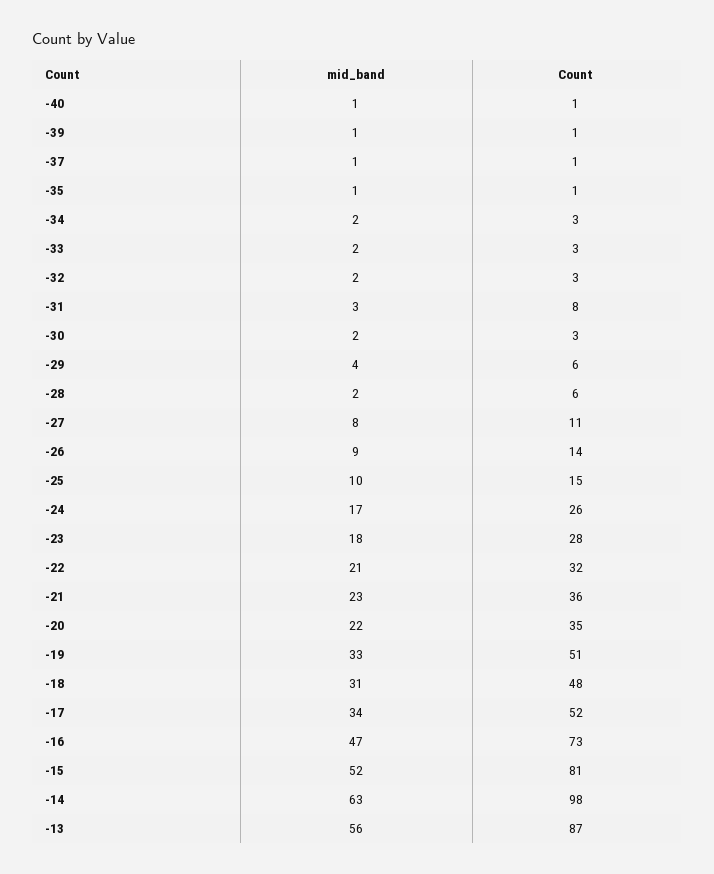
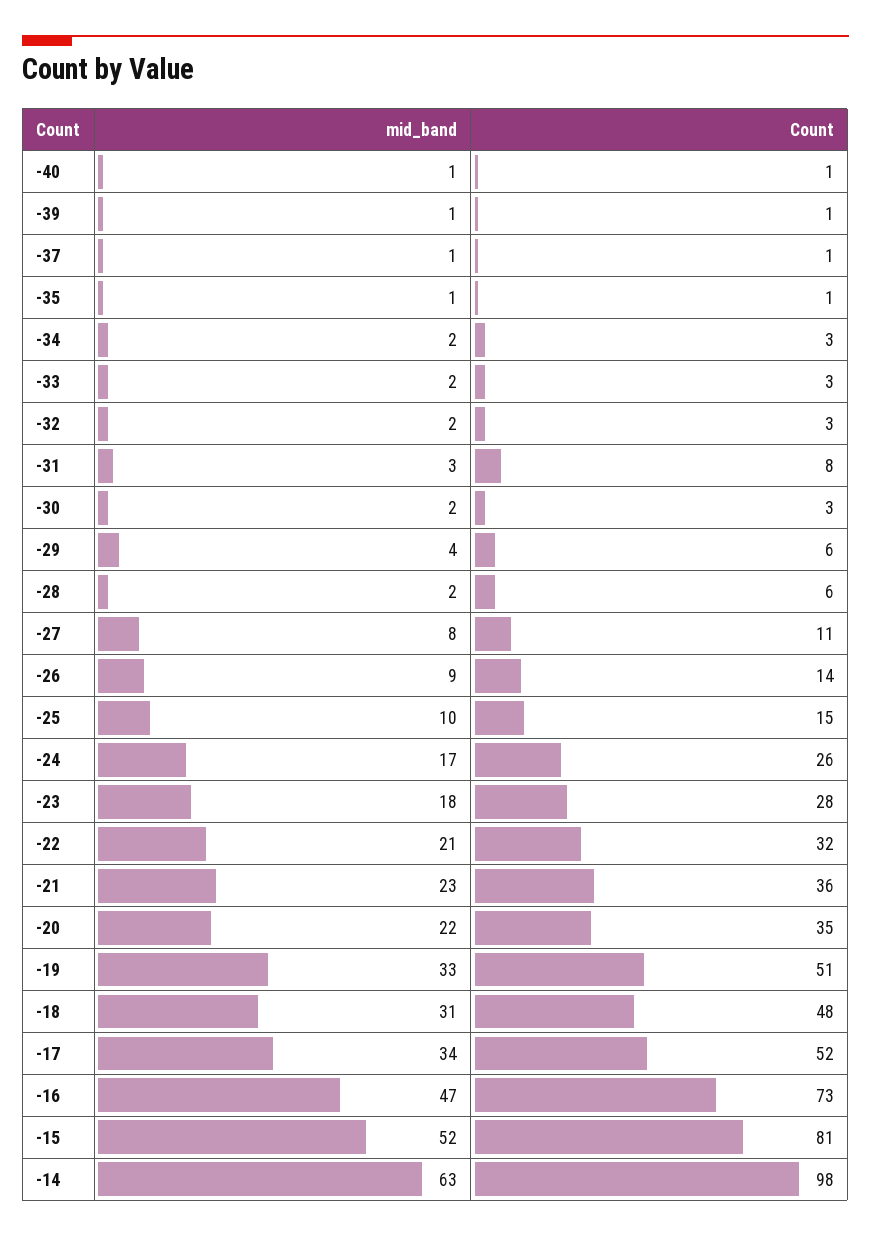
  {
    "mid_band": {
      "-40": 1,
      "-39": 1,
      "-37": 1,
      "-35": 1,
      "-34": 2,
      "-33": 2,
      "-32": 2,
      "-31": 3,
      "-30": 2,
      "-29": 4,
      "-28": 2,
      "-27": 8,
      "-26": 9,
      "-25": 10,
      "-24": 17,
      "-23": 18,
      "-22": 21,
      "-21": 23,
      "-20": 22,
      "-19": 33,
      "-18": 31,
      "-17": 34,
      "-16": 47,
      "-15": 52,
-     "-14": 63,
+     "-14": 63
-     "-13": 56
    },
    "Count": {
      "-40": 1,
      "-39": 1,
      "-37": 1,
      "-35": 1,
      "-34": 3,
      "-33": 3,
      "-32": 3,
      "-31": 8,
      "-30": 3,
      "-29": 6,
      "-28": 6,
      "-27": 11,
      "-26": 14,
      "-25": 15,
      "-24": 26,
      "-23": 28,
      "-22": 32,
      "-21": 36,
      "-20": 35,
      "-19": 51,
      "-18": 48,
      "-17": 52,
      "-16": 73,
      "-15": 81,
-     "-14": 98,
+     "-14": 98
-     "-13": 87
    }
  }

